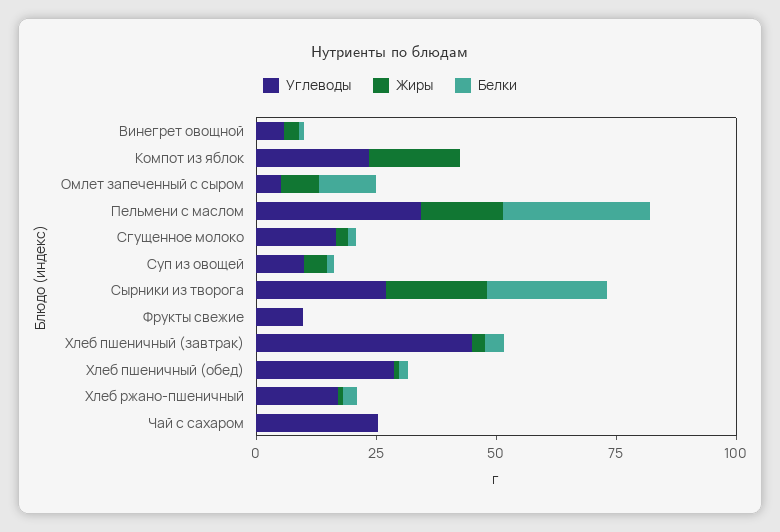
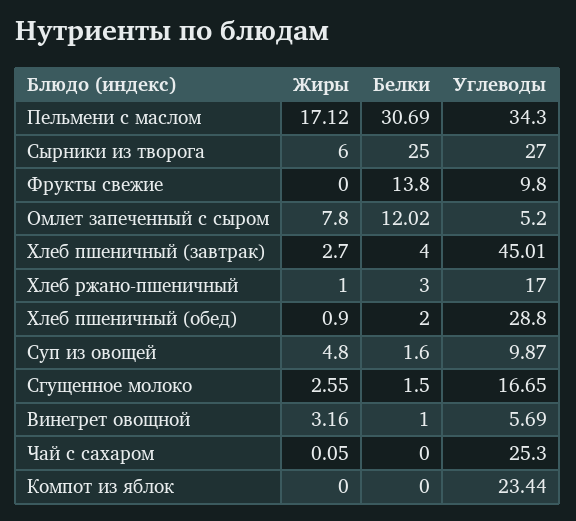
  {
    "Углеводы": {
      "Винегрет овощной": 5.69,
      "Компот из яблок": 23.44,
      "Омлет запеченный с сыром": 5.2,
      "Пельмени с маслом": 34.3,
      "Сгущенное молоко": 16.65,
      "Суп из овощей": 9.87,
      "Сырники из творога": 27,
      "Фрукты свежие": 9.8,
      "Хлеб пшеничный (завтрак)": 45.01,
      "Хлеб пшеничный (обед)": 28.8,
      "Хлеб ржано-пшеничный": 17,
      "Чай с сахаром": 25.3
    },
    "Жиры": {
      "Винегрет овощной": 3.16,
-     "Компот из яблок": 20,
+     "Компот из яблок": 0,
      "Омлет запеченный с сыром": 7.8,
      "Пельмени с маслом": 17.12,
      "Сгущенное молоко": 2.55,
      "Суп из овощей": 4.8,
-     "Сырники из творога": 20,
+     "Сырники из творога": 6,
      "Фрукты свежие": 0,
      "Хлеб пшеничный (завтрак)": 2.7,
      "Хлеб пшеничный (обед)": 0.9,
      "Хлеб ржано-пшеничный": 1,
      "Чай с сахаром": 0.05
    },
    "Белки": {
      "Винегрет овощной": 1,
      "Компот из яблок": 0,
      "Омлет запеченный с сыром": 12.02,
      "Пельмени с маслом": 30.69,
      "Сгущенное молоко": 1.5,
      "Суп из овощей": 1.6,
      "Сырники из творога": 25,
-     "Фрукты свежие": 0,
+     "Фрукты свежие": 13.8,
      "Хлеб пшеничный (завтрак)": 4,
      "Хлеб пшеничный (обед)": 2,
      "Хлеб ржано-пшеничный": 3,
      "Чай с сахаром": 0
    }
  }

